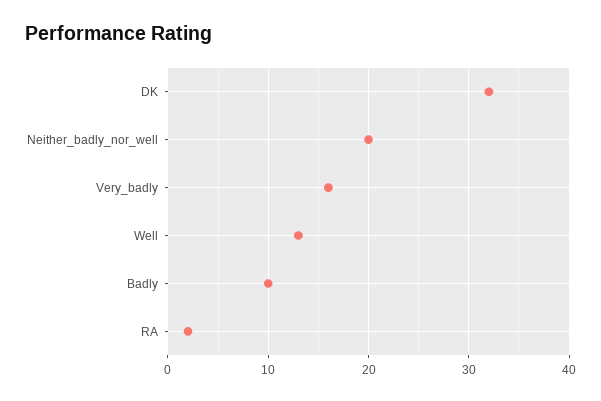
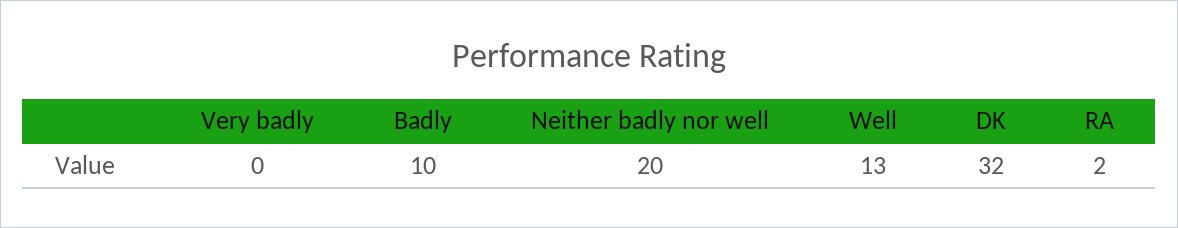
  {
    "DK": 32,
    "Neither_badly_nor_well": 20,
-   "Very_badly": 16,
+   "Very_badly": 0,
    "Well": 13,
    "Badly": 10,
    "RA": 2
  }

